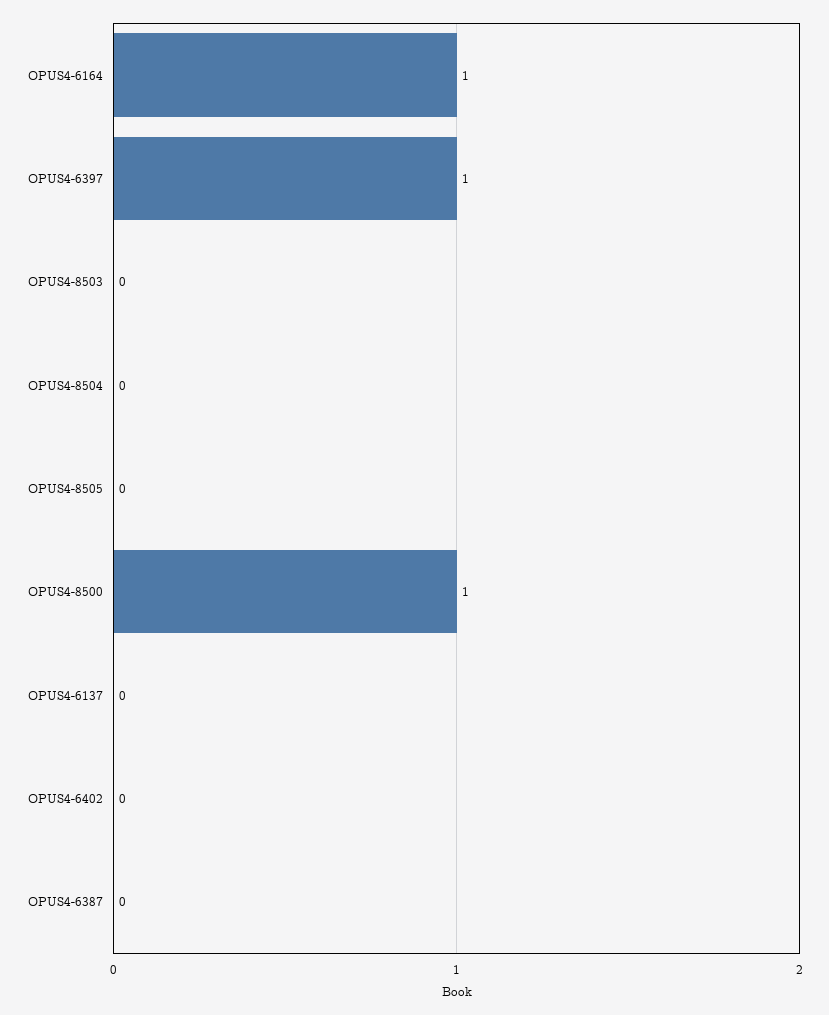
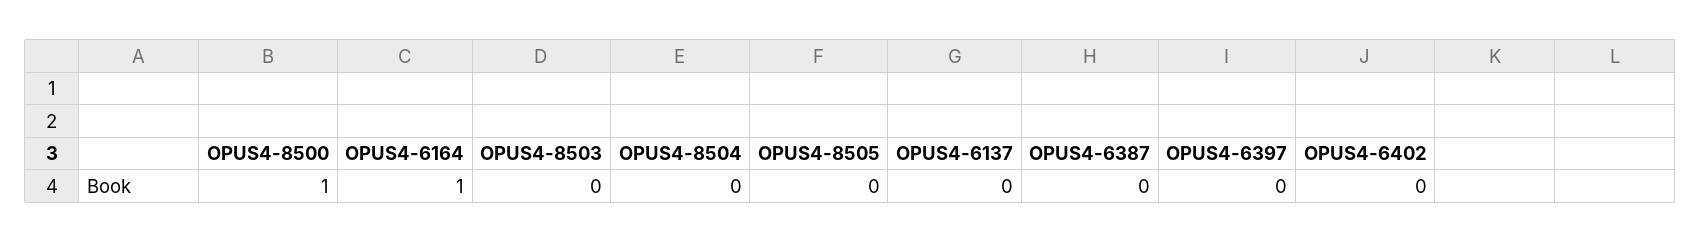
  {
    "OPUS4-6164": 1,
-   "OPUS4-6397": 1,
+   "OPUS4-6397": 0,
    "OPUS4-8503": 0,
    "OPUS4-8504": 0,
    "OPUS4-8505": 0,
    "OPUS4-8500": 1,
    "OPUS4-6137": 0,
    "OPUS4-6402": 0,
    "OPUS4-6387": 0
  }

